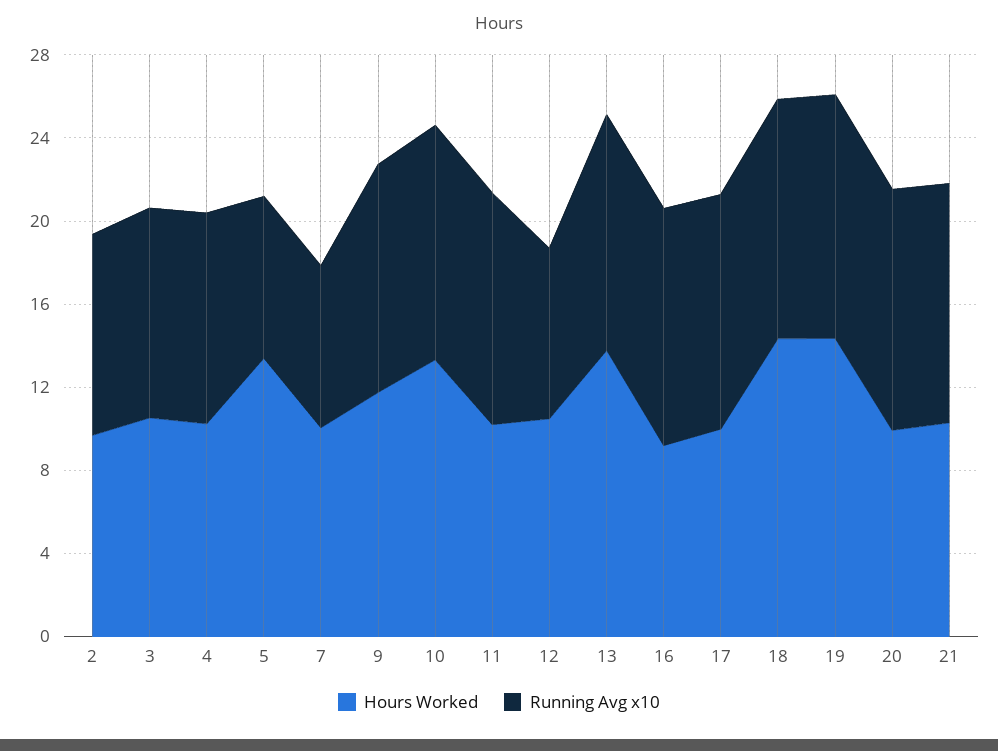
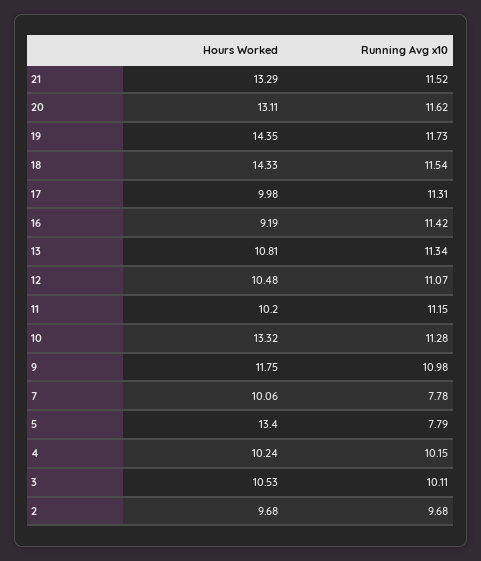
  {
    "Hours Worked": {
      "2": 9.68,
      "3": 10.53,
      "4": 10.24,
      "5": 13.4,
      "7": 10.06,
      "9": 11.75,
      "10": 13.32,
      "11": 10.2,
      "12": 10.48,
-     "13": 14,
+     "13": 10.81,
      "16": 9.19,
      "17": 9.98,
      "18": 14.33,
      "19": 14.35,
-     "20": 10,
+     "20": 13.11,
-     "21": 10
+     "21": 13.29
    },
    "Running Avg x10": {
      "2": 9.68,
      "3": 10.11,
      "4": 10.15,
      "5": 7.79,
      "7": 7.78,
      "9": 10.98,
      "10": 11.28,
      "11": 11.15,
-     "12": 8,
+     "12": 11.07,
      "13": 11.34,
      "16": 11.42,
      "17": 11.31,
      "18": 11.54,
      "19": 11.73,
      "20": 11.62,
      "21": 11.52
    }
  }

